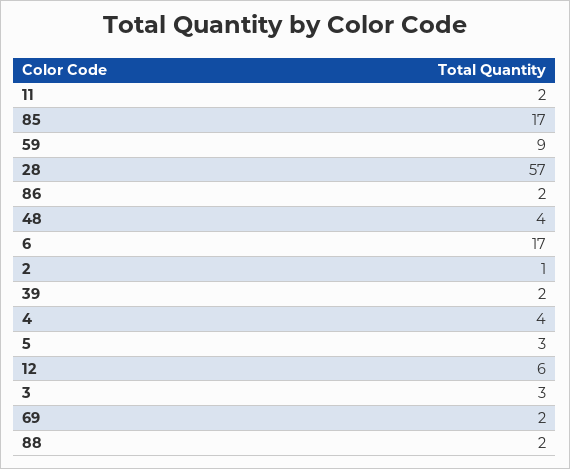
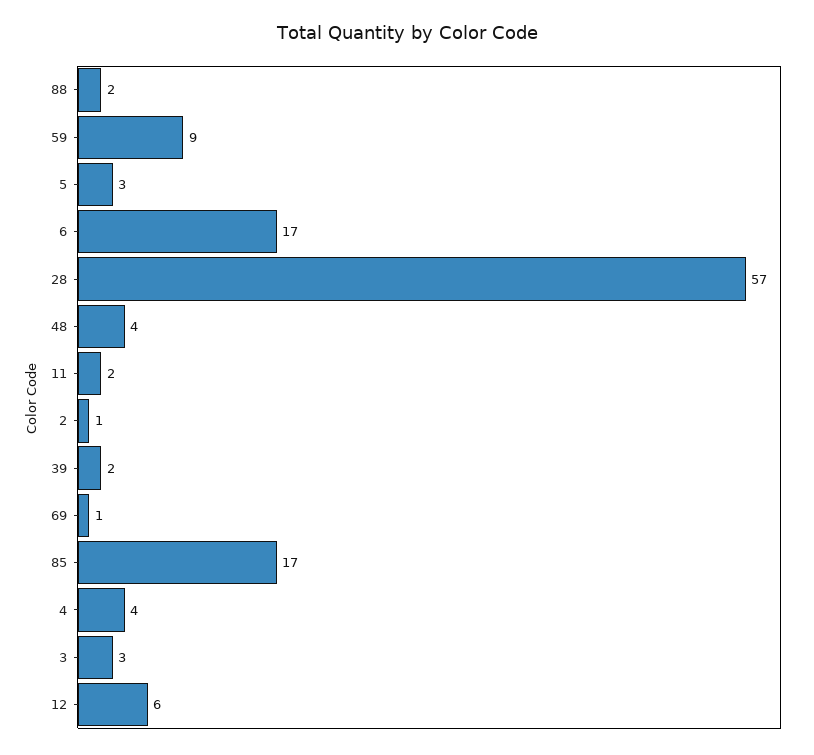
  {
    "11": 2,
    "85": 17,
    "59": 9,
    "28": 57,
-   "86": 2,
    "48": 4,
    "6": 17,
    "2": 1,
    "39": 2,
    "4": 4,
    "5": 3,
    "12": 6,
    "3": 3,
-   "69": 2,
+   "69": 1,
    "88": 2
  }

